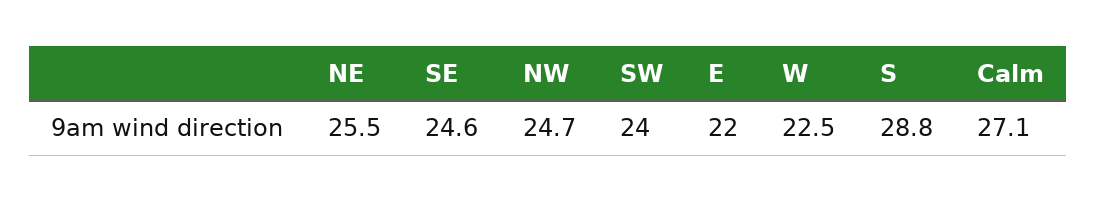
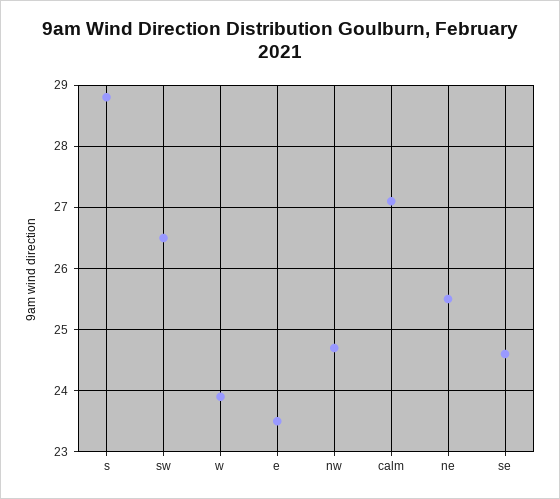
  {
    "NE": 25.5,
    "SE": 24.6,
    "NW": 24.7,
-   "SW": 24,
+   "SW": 26.5,
-   "E": 22,
+   "E": 23.5,
-   "W": 22.5,
+   "W": 23.9,
    "S": 28.8,
    "Calm": 27.1
  }

